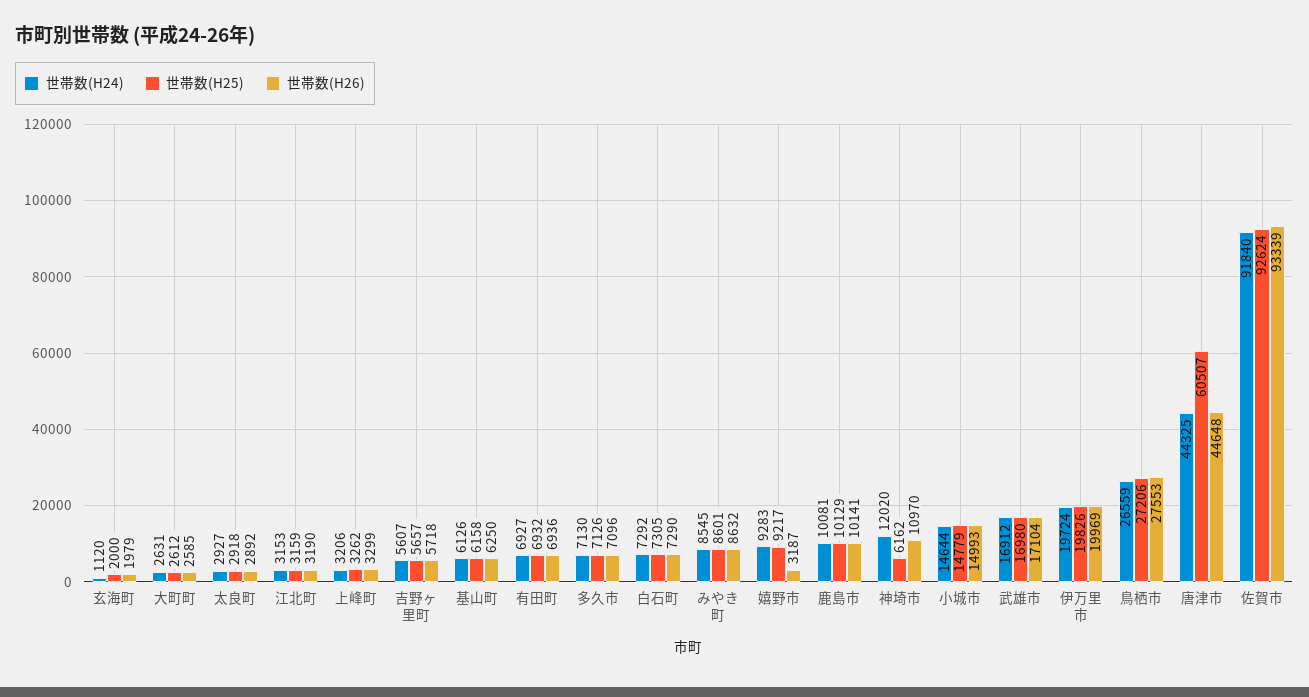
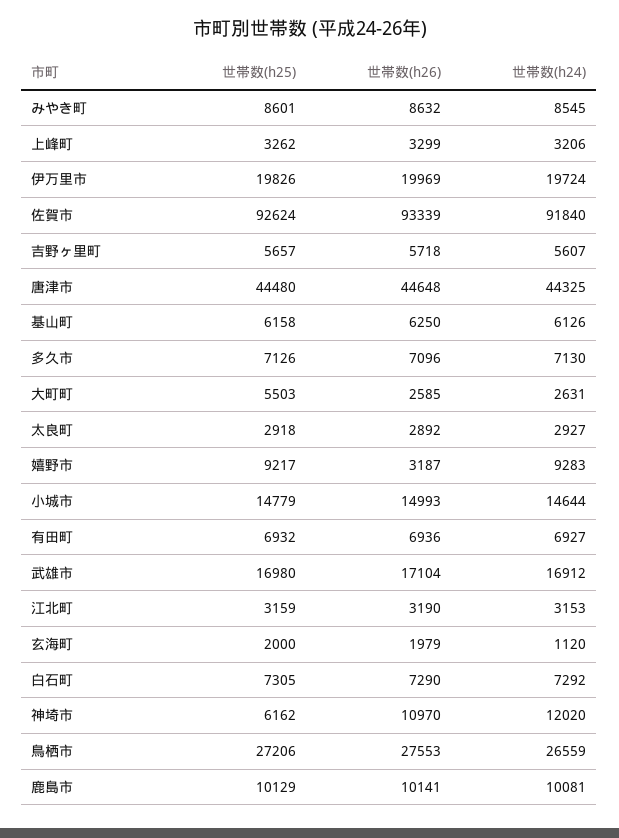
  {
    "世帯数(H24)": {
      "玄海町": 1120,
      "大町町": 2631,
      "太良町": 2927,
      "江北町": 3153,
      "上峰町": 3206,
      "吉野ヶ里町": 5607,
      "基山町": 6126,
      "有田町": 6927,
      "多久市": 7130,
      "白石町": 7292,
      "みやき町": 8545,
      "嬉野市": 9283,
      "鹿島市": 10081,
      "神埼市": 12020,
      "小城市": 14644,
      "武雄市": 16912,
      "伊万里市": 19724,
      "鳥栖市": 26559,
      "唐津市": 44325,
      "佐賀市": 91840
    },
    "世帯数(H25)": {
      "玄海町": 2000,
-     "大町町": 2612,
+     "大町町": 5503,
      "太良町": 2918,
      "江北町": 3159,
      "上峰町": 3262,
      "吉野ヶ里町": 5657,
      "基山町": 6158,
      "有田町": 6932,
      "多久市": 7126,
      "白石町": 7305,
      "みやき町": 8601,
      "嬉野市": 9217,
      "鹿島市": 10129,
      "神埼市": 6162,
      "小城市": 14779,
      "武雄市": 16980,
      "伊万里市": 19826,
      "鳥栖市": 27206,
-     "唐津市": 60507,
+     "唐津市": 44480,
      "佐賀市": 92624
    },
    "世帯数(H26)": {
      "玄海町": 1979,
      "大町町": 2585,
      "太良町": 2892,
      "江北町": 3190,
      "上峰町": 3299,
      "吉野ヶ里町": 5718,
      "基山町": 6250,
      "有田町": 6936,
      "多久市": 7096,
      "白石町": 7290,
      "みやき町": 8632,
      "嬉野市": 3187,
      "鹿島市": 10141,
      "神埼市": 10970,
      "小城市": 14993,
      "武雄市": 17104,
      "伊万里市": 19969,
      "鳥栖市": 27553,
      "唐津市": 44648,
      "佐賀市": 93339
    }
  }

